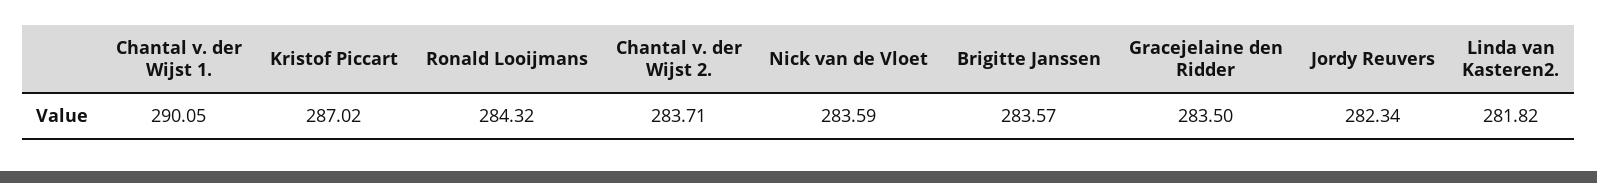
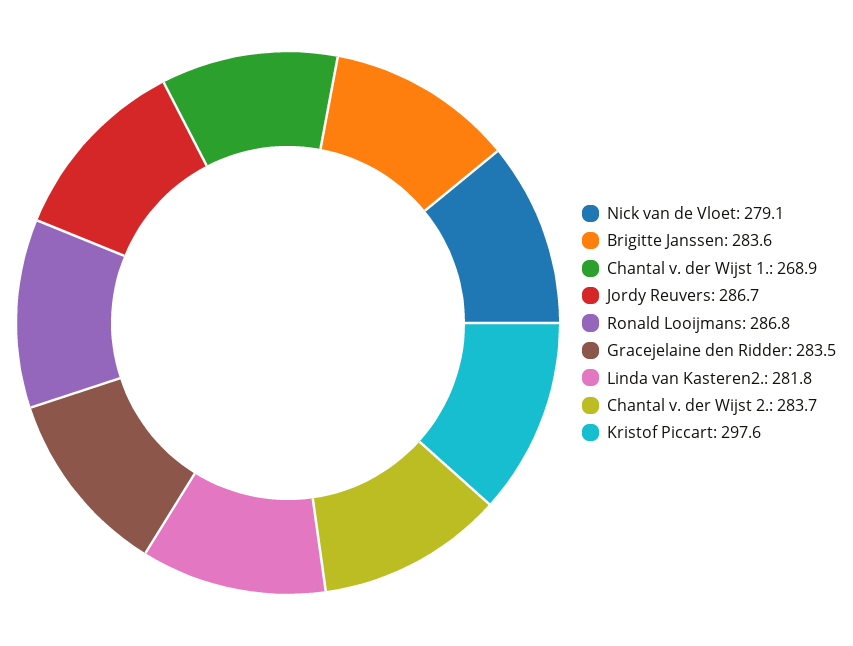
  {
-   "Chantal v. der Wijst 1.": 290.05,
+   "Chantal v. der Wijst 1.": 268.9,
-   "Kristof Piccart": 287.02,
+   "Kristof Piccart": 297.6,
-   "Ronald Looijmans": 284.32,
+   "Ronald Looijmans": 286.8,
    "Chantal v. der Wijst 2.": 283.71,
-   "Nick van de Vloet": 283.59,
+   "Nick van de Vloet": 279.1,
    "Brigitte Janssen": 283.57,
    "Gracejelaine den Ridder": 283.5,
-   "Jordy Reuvers": 282.34,
+   "Jordy Reuvers": 286.7,
    "Linda van Kasteren2.": 281.82
  }

